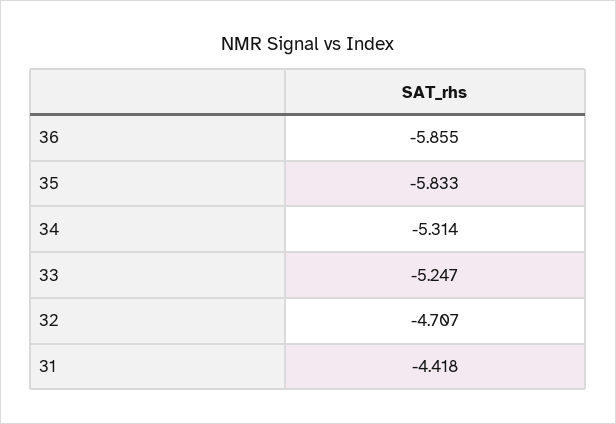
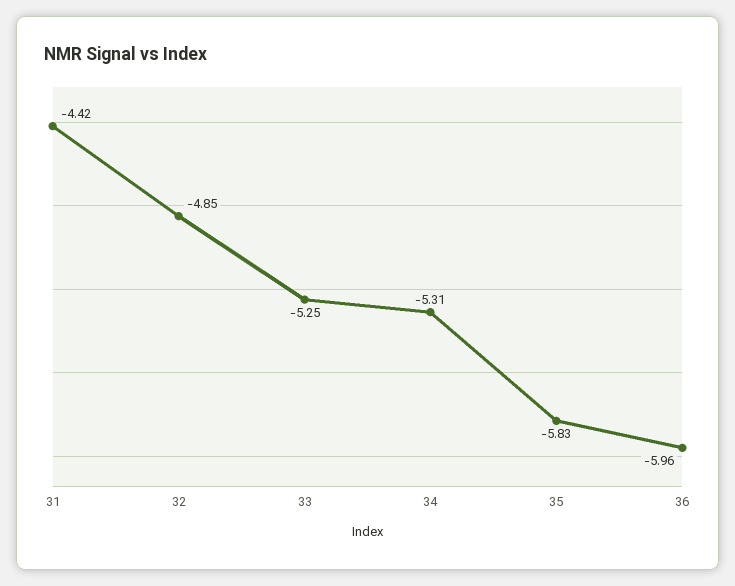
  {
-   "36": -5.855,
+   "36": -5.96,
    "35": -5.833,
    "34": -5.314,
    "33": -5.247,
-   "32": -4.707,
+   "32": -4.85,
    "31": -4.418
  }

